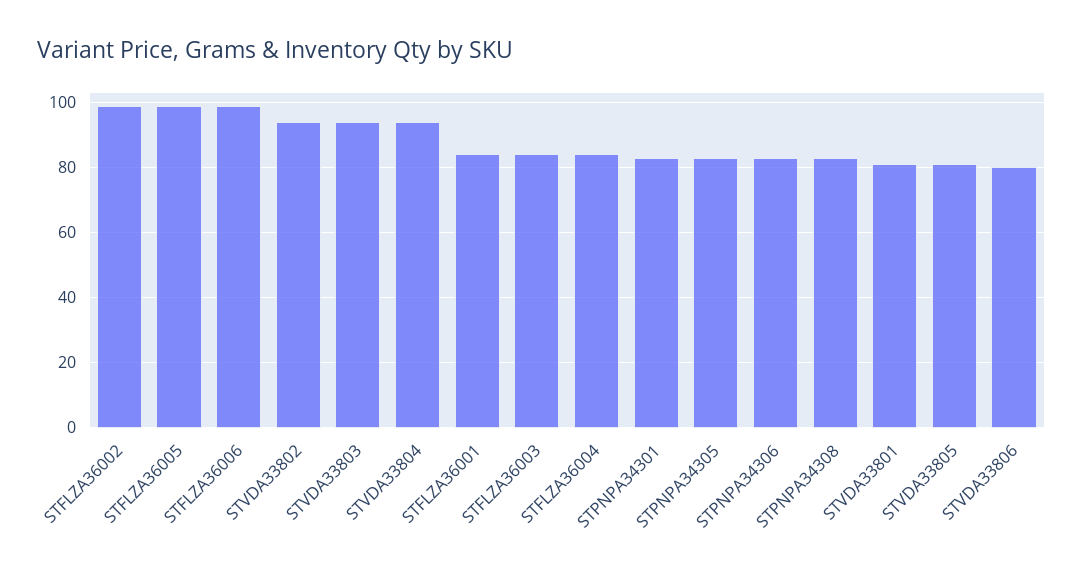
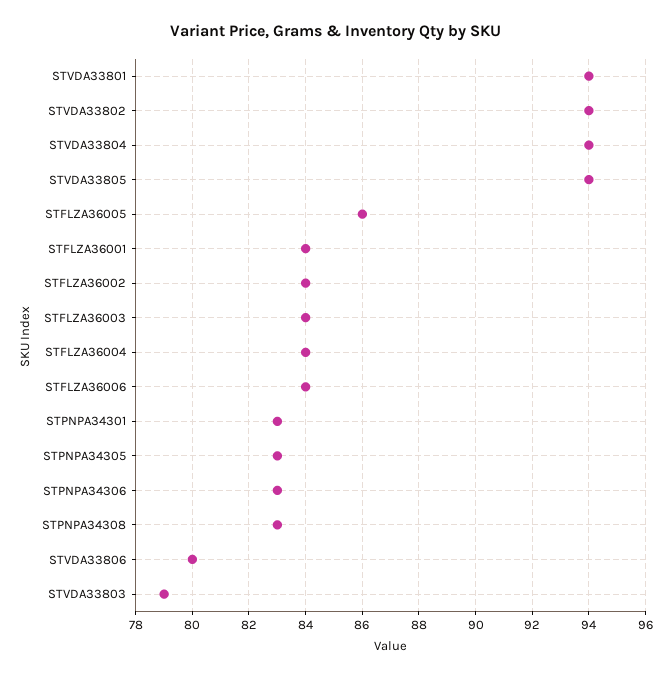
  {
-   "STFLZA36002": 100,
+   "STFLZA36002": 84,
-   "STFLZA36005": 100,
+   "STFLZA36005": 86,
-   "STFLZA36006": 100,
+   "STFLZA36006": 84,
    "STVDA33802": 94,
-   "STVDA33803": 95,
+   "STVDA33803": 79,
    "STVDA33804": 94,
    "STFLZA36001": 84,
    "STFLZA36003": 84,
    "STFLZA36004": 84,
    "STPNPA34301": 83,
    "STPNPA34305": 83,
    "STPNPA34306": 83,
    "STPNPA34308": 83,
-   "STVDA33801": 80,
+   "STVDA33801": 94,
-   "STVDA33805": 80,
+   "STVDA33805": 94,
    "STVDA33806": 80
  }

